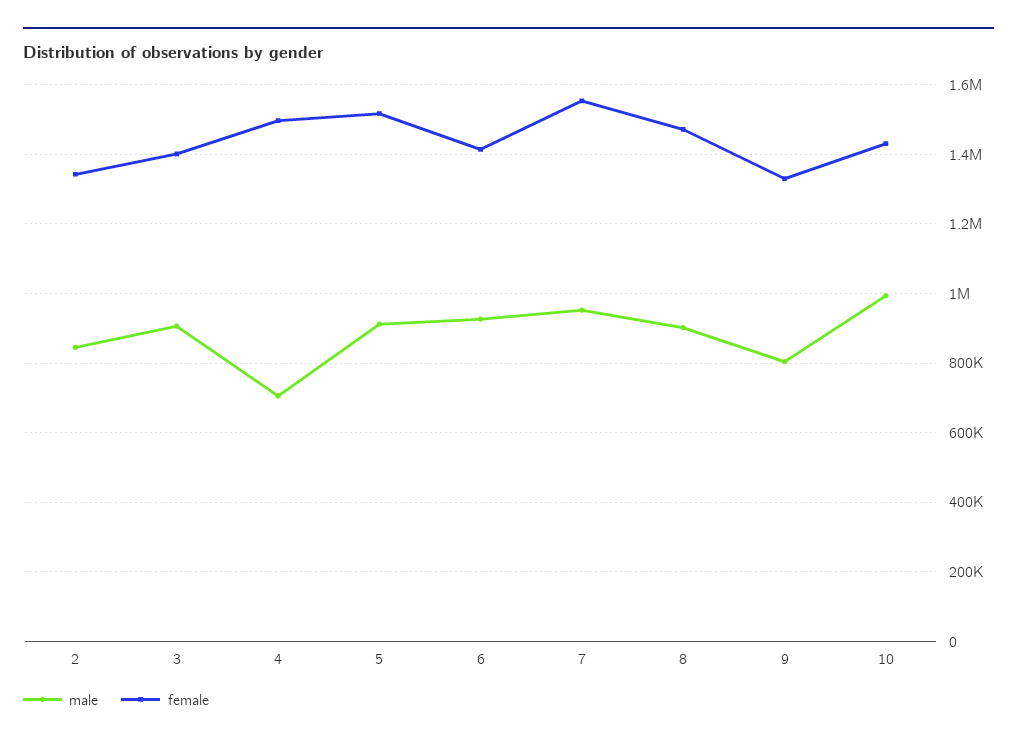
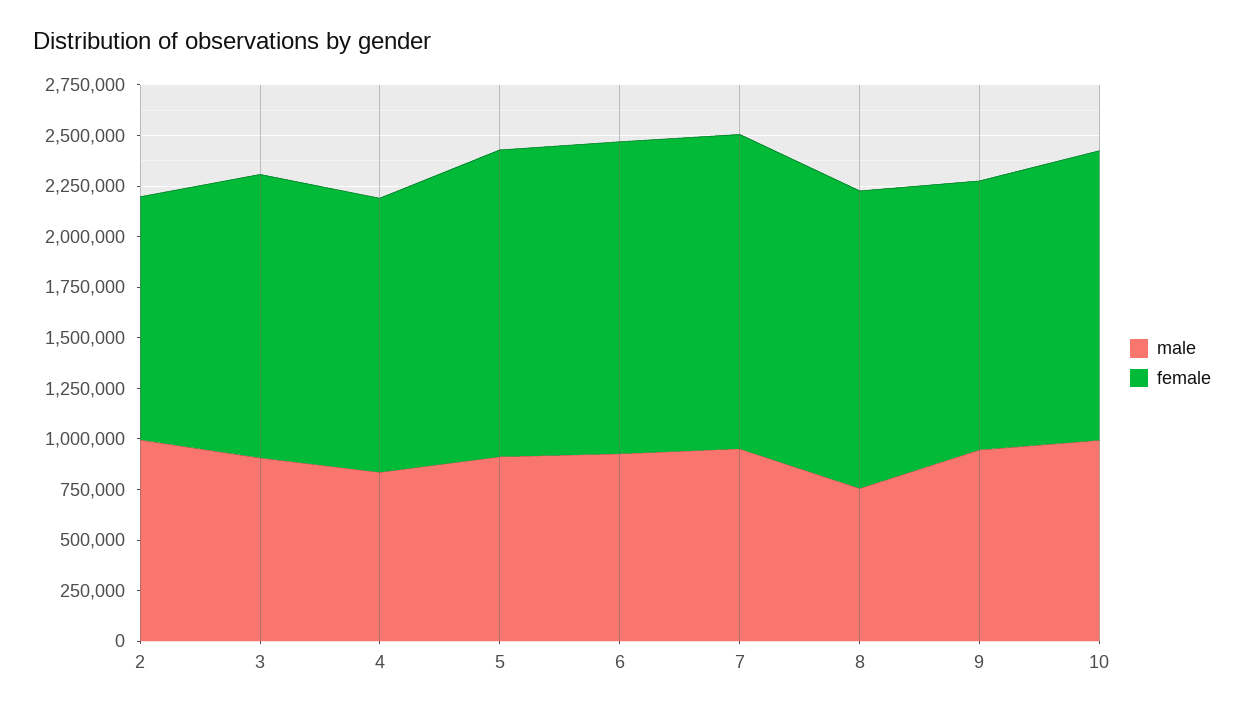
  {
    "male": {
-     "2": 840000,
+     "2": 1000000,
      "3": 900000,
-     "4": 700000,
+     "4": 850000,
      "5": 920000,
      "6": 920000,
      "7": 960000,
-     "8": 900000,
+     "8": 750000,
-     "9": 800000,
+     "9": 950000,
      "10": 1000000
    },
    "female": {
-     "2": 1340000,
+     "2": 1200000,
      "3": 1400000,
-     "4": 1500000,
+     "4": 1350000,
      "5": 1520000,
-     "6": 1420000,
+     "6": 1550000,
      "7": 1560000,
      "8": 1480000,
      "9": 1340000,
      "10": 1440000
    }
  }

